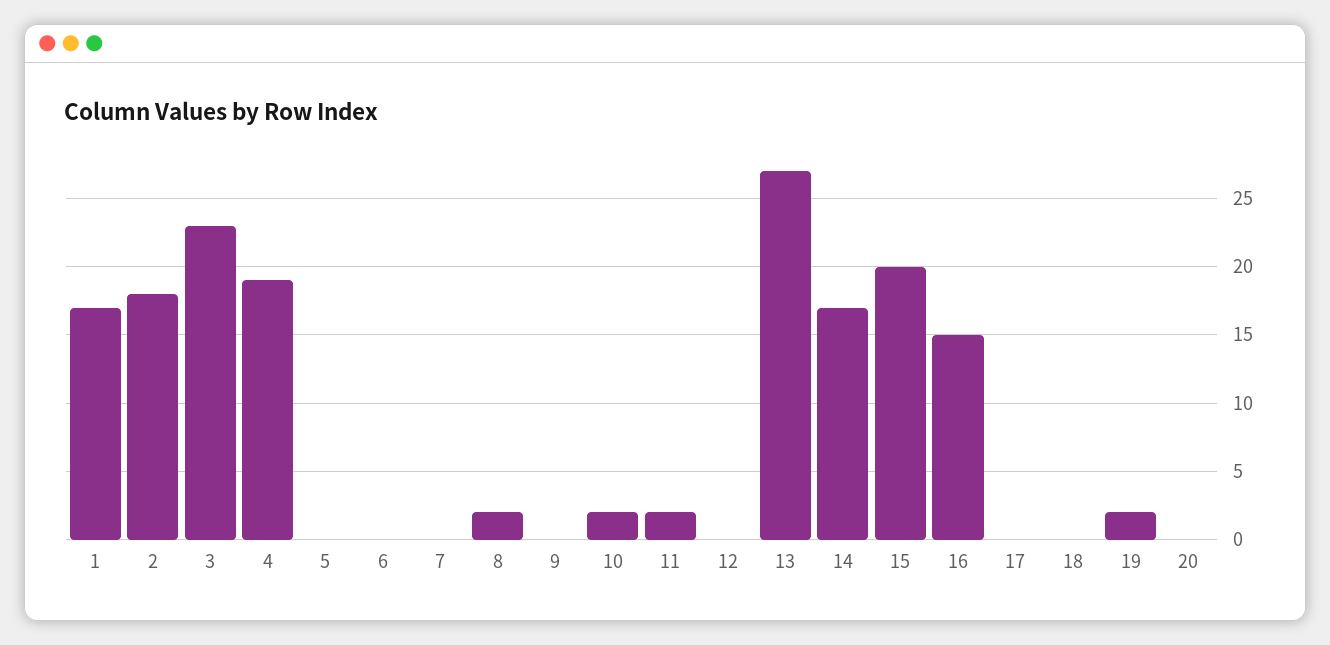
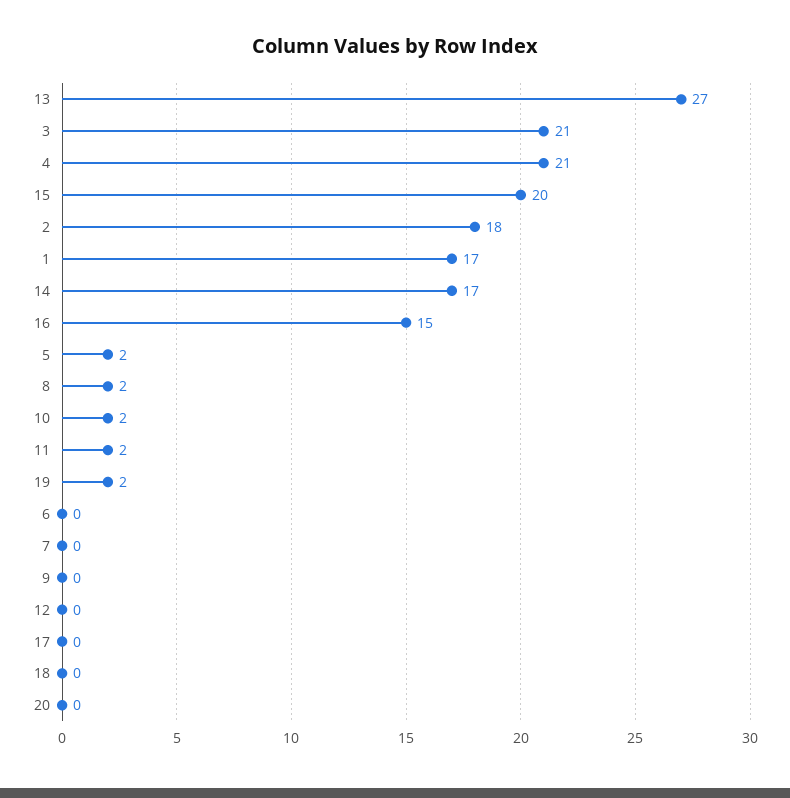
  {
    "1": 17,
    "2": 18,
-   "3": 23,
+   "3": 21,
-   "4": 19,
+   "4": 21,
-   "5": 0,
+   "5": 2,
    "6": 0,
    "7": 0,
    "8": 2,
    "9": 0,
    "10": 2,
    "11": 2,
    "12": 0,
    "13": 27,
    "14": 17,
    "15": 20,
    "16": 15,
    "17": 0,
    "18": 0,
    "19": 2,
    "20": 0
  }

